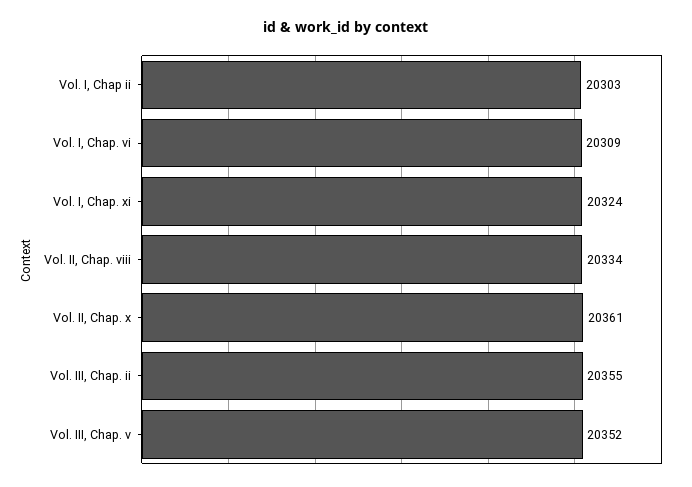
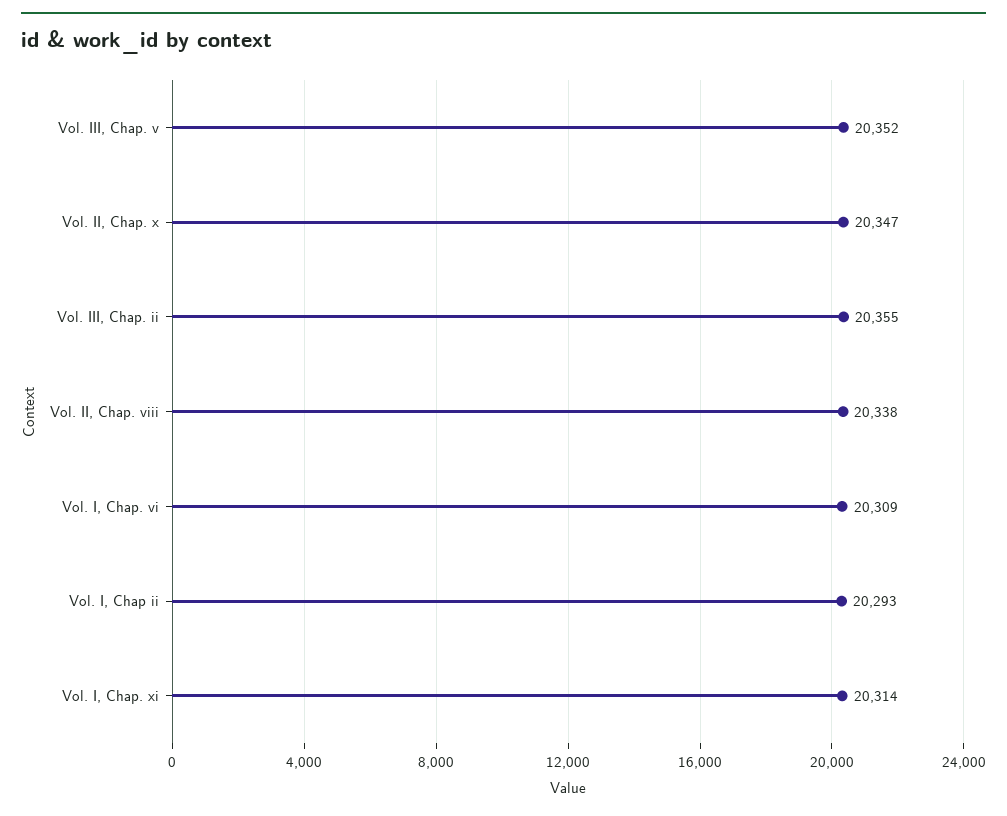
  {
-   "Vol. I, Chap ii": 20303,
+   "Vol. I, Chap ii": 20293,
    "Vol. I, Chap. vi": 20309,
-   "Vol. I, Chap. xi": 20324,
+   "Vol. I, Chap. xi": 20314,
-   "Vol. II, Chap. viii": 20334,
+   "Vol. II, Chap. viii": 20338,
-   "Vol. II, Chap. x": 20361,
+   "Vol. II, Chap. x": 20347,
    "Vol. III, Chap. ii": 20355,
    "Vol. III, Chap. v": 20352
  }

